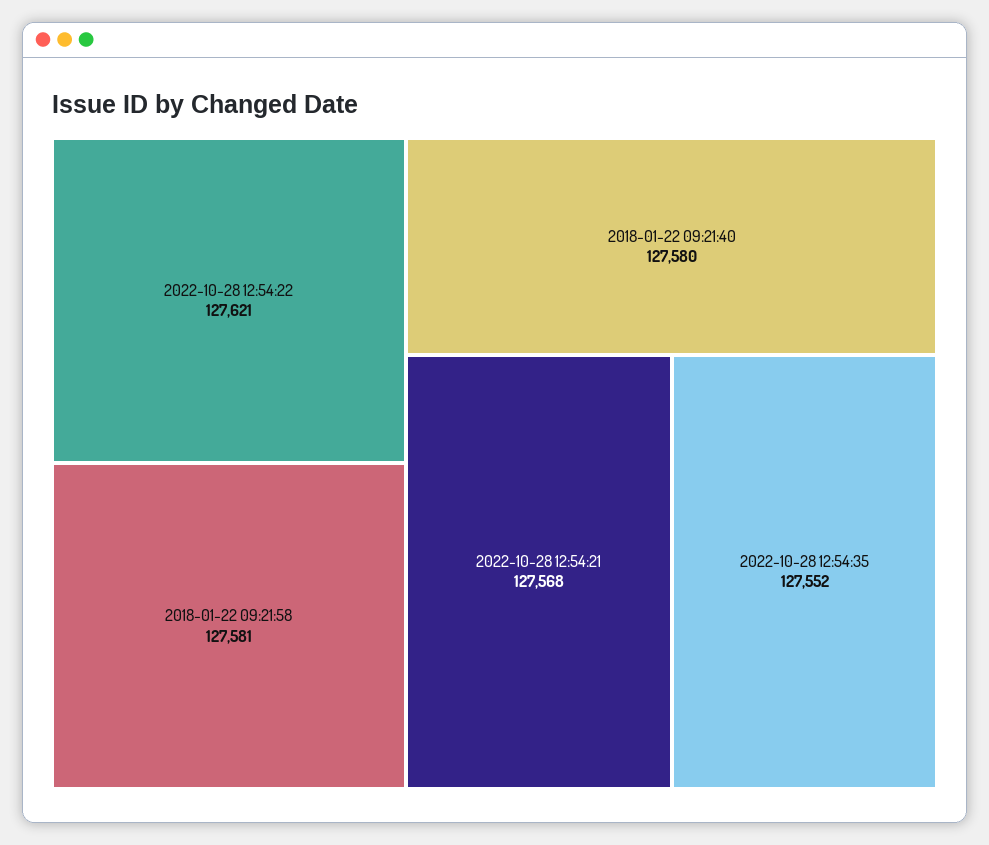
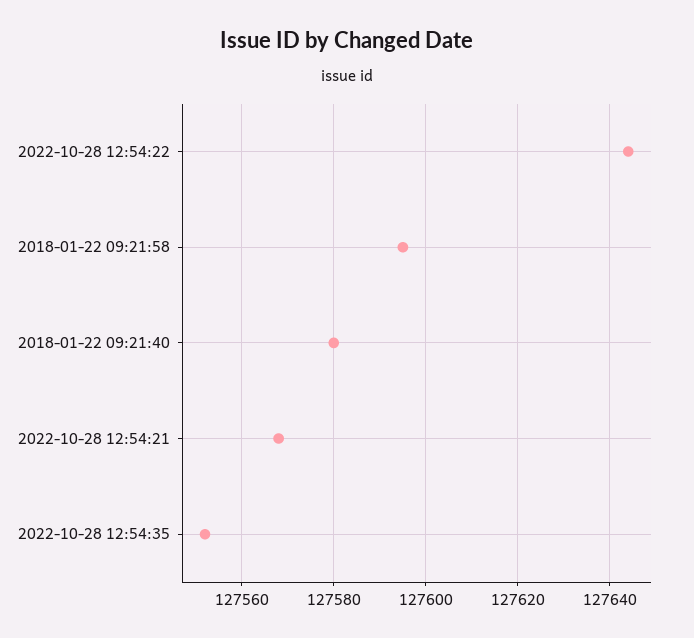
  {
-   "2022-10-28 12:54:22": 127621,
+   "2022-10-28 12:54:22": 127645,
-   "2018-01-22 09:21:58": 127581,
+   "2018-01-22 09:21:58": 127595,
    "2018-01-22 09:21:40": 127580,
    "2022-10-28 12:54:21": 127568,
    "2022-10-28 12:54:35": 127552
  }

